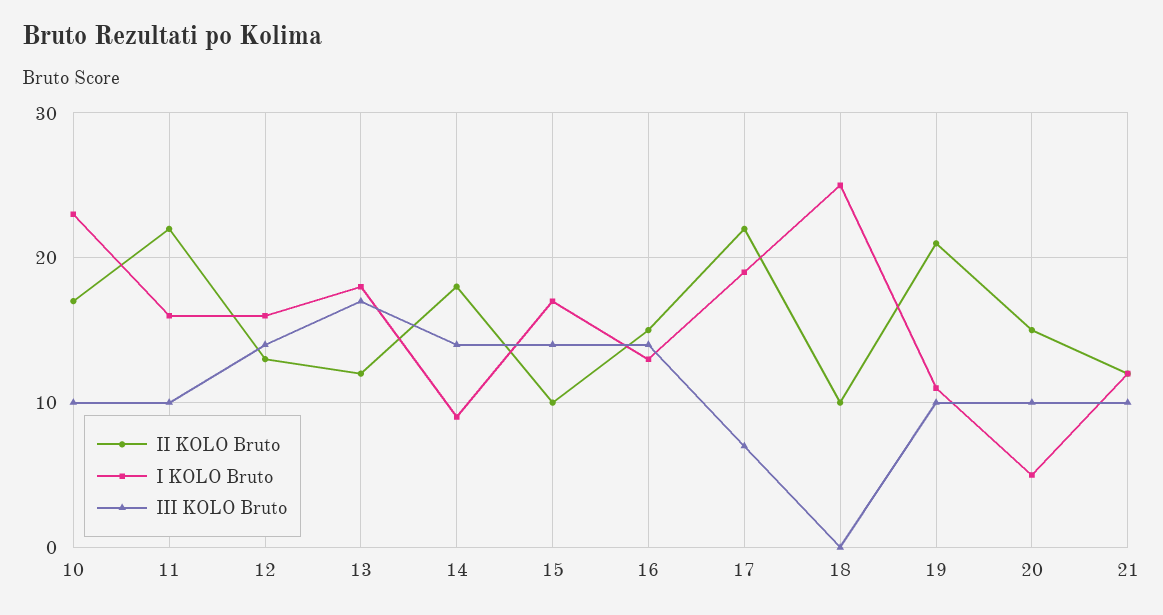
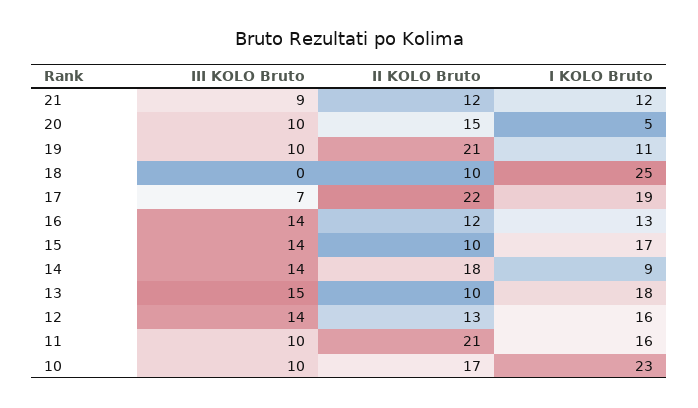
  {
    "II KOLO Bruto": {
      "10": 17,
-     "11": 22,
+     "11": 21,
      "12": 13,
-     "13": 12,
+     "13": 10,
      "14": 18,
      "15": 10,
-     "16": 15,
+     "16": 12,
      "17": 22,
      "18": 10,
      "19": 21,
      "20": 15,
      "21": 12
    },
    "I KOLO Bruto": {
      "10": 23,
      "11": 16,
      "12": 16,
      "13": 18,
      "14": 9,
      "15": 17,
      "16": 13,
      "17": 19,
      "18": 25,
      "19": 11,
      "20": 5,
      "21": 12
    },
    "III KOLO Bruto": {
      "10": 10,
      "11": 10,
      "12": 14,
-     "13": 17,
+     "13": 15,
      "14": 14,
      "15": 14,
      "16": 14,
      "17": 7,
      "18": 0,
      "19": 10,
      "20": 10,
-     "21": 10
+     "21": 9
    }
  }

